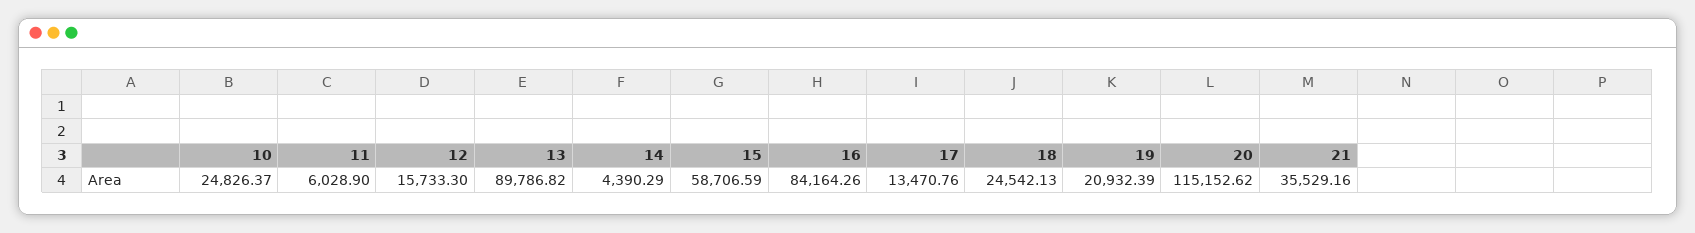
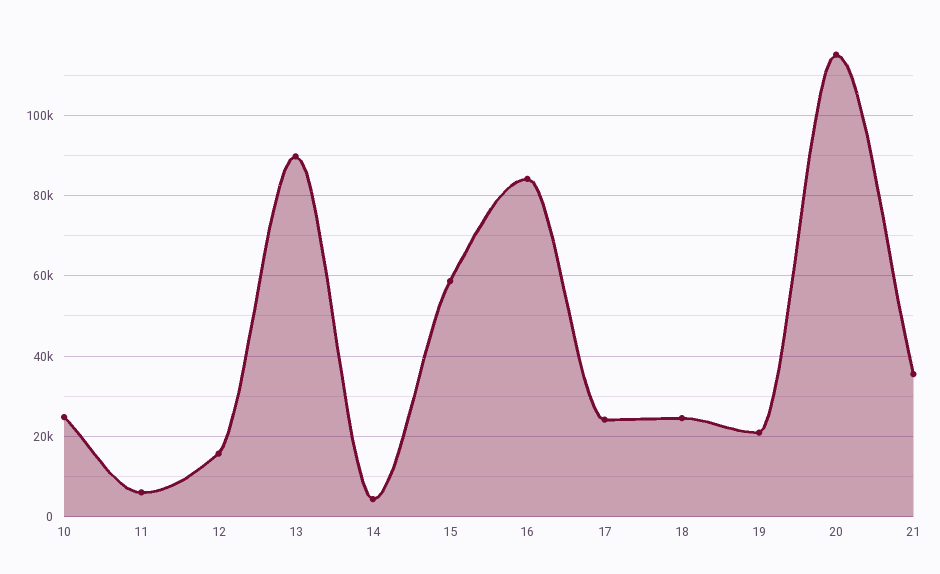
  {
    "10": 24826.37,
    "11": 6028.9,
    "12": 15733.3,
    "13": 89786.82,
    "14": 4390.29,
    "15": 58706.59,
    "16": 84164.26,
-   "17": 13470.76,
+   "17": 24000,
    "18": 24542.13,
    "19": 20932.39,
    "20": 115152.62,
    "21": 35529.16
  }

